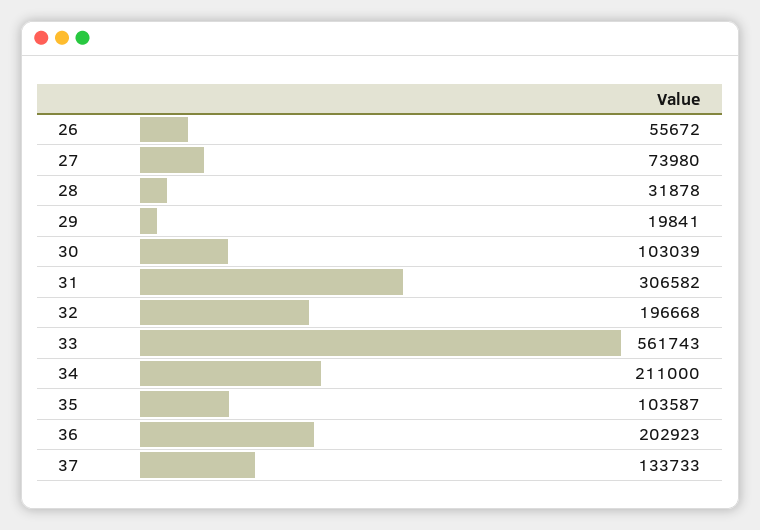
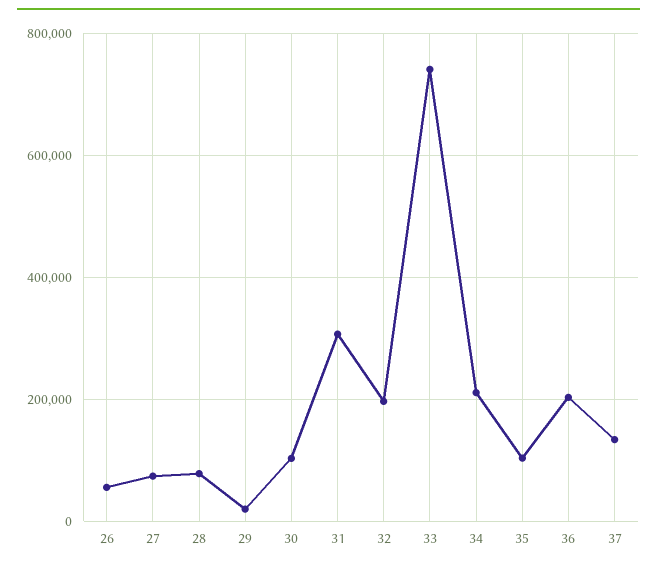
  {
    "26": 55672,
    "27": 73980,
-   "28": 31878,
+   "28": 80000,
    "29": 19841,
    "30": 103039,
    "31": 306582,
    "32": 196668,
-   "33": 561743,
+   "33": 740000,
    "34": 211000,
    "35": 103587,
    "36": 202923,
    "37": 133733
  }

